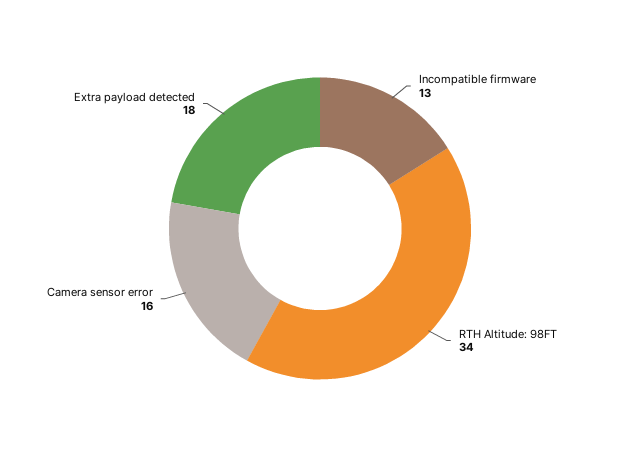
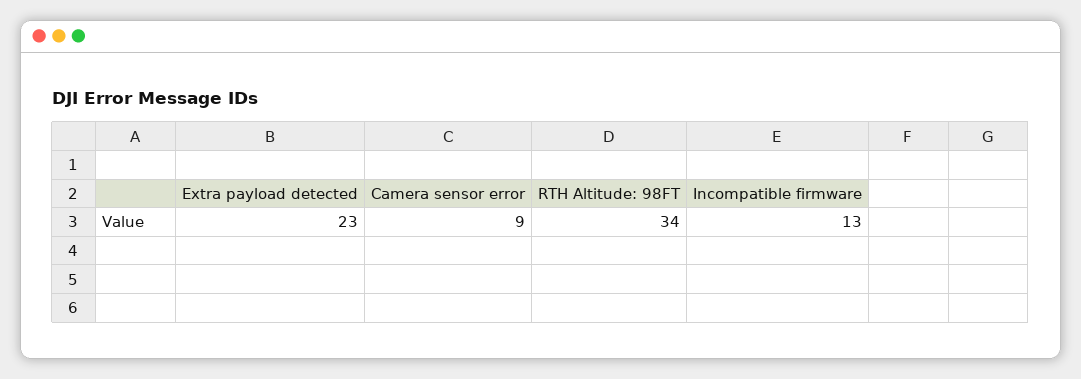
  {
    "Incompatible firmware": 13,
    "RTH Altitude: 98FT": 34,
-   "Camera sensor error": 16,
+   "Camera sensor error": 9,
-   "Extra payload detected": 18
+   "Extra payload detected": 23
  }

